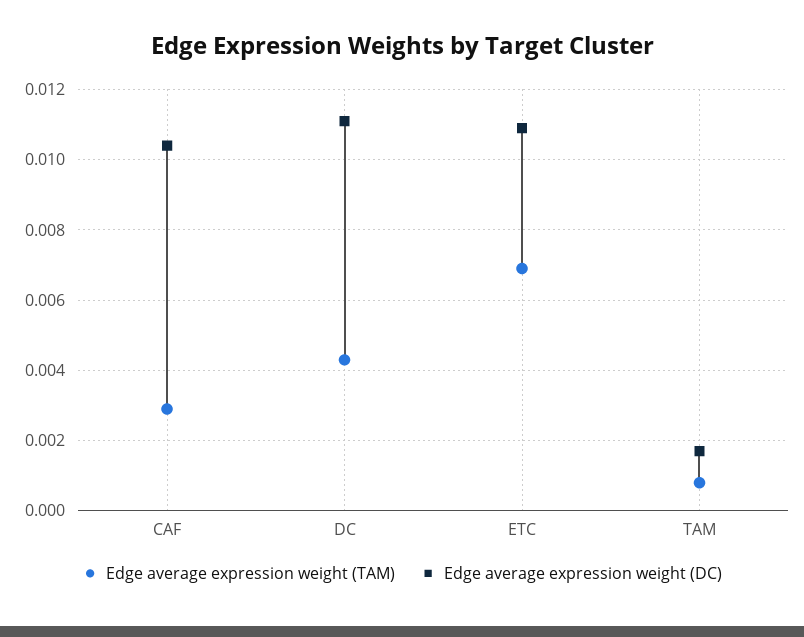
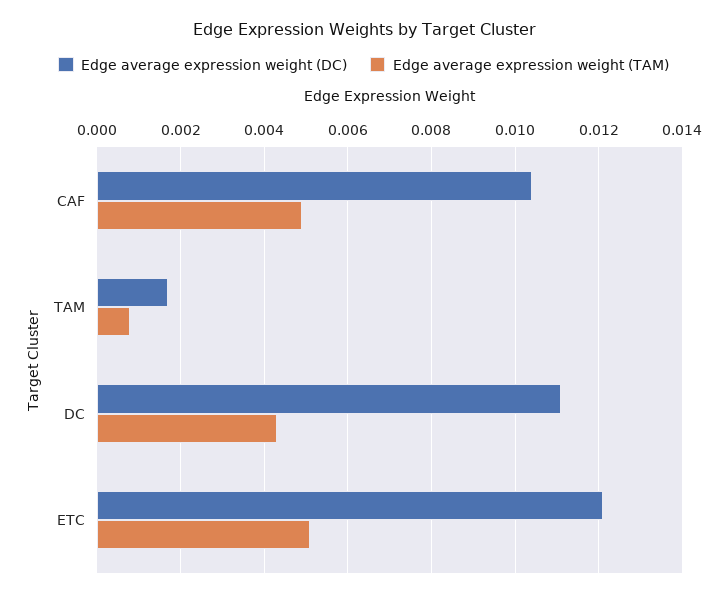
  {
    "Edge average expression weight (TAM)": {
-     "CAF": 0.003,
+     "CAF": 0.005,
      "DC": 0.0045,
-     "ETC": 0.007,
+     "ETC": 0.005,
      "TAM": 0.001
    },
    "Edge average expression weight (DC)": {
      "CAF": 0.0105,
      "DC": 0.011,
-     "ETC": 0.011,
+     "ETC": 0.012,
      "TAM": 0.0015
    }
  }

